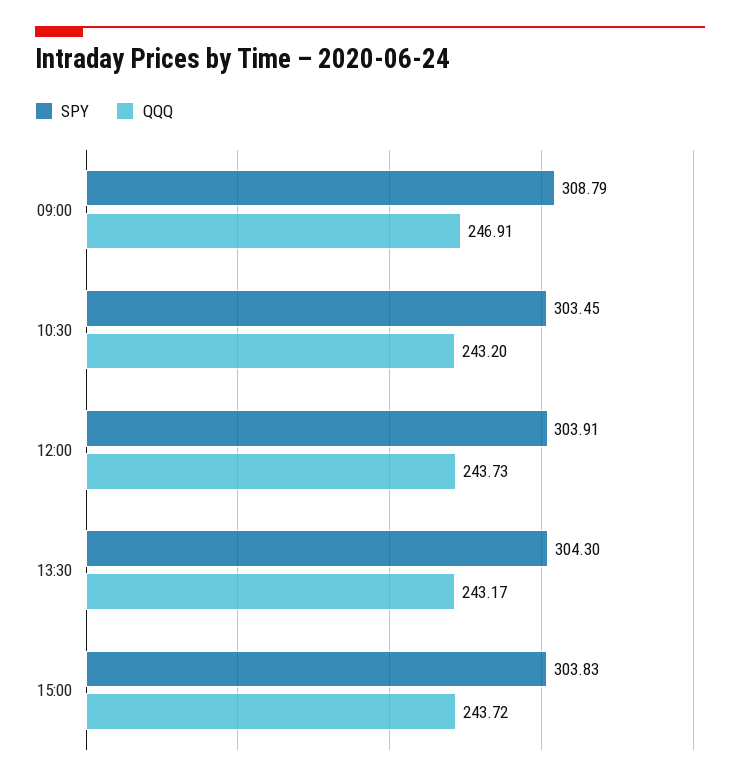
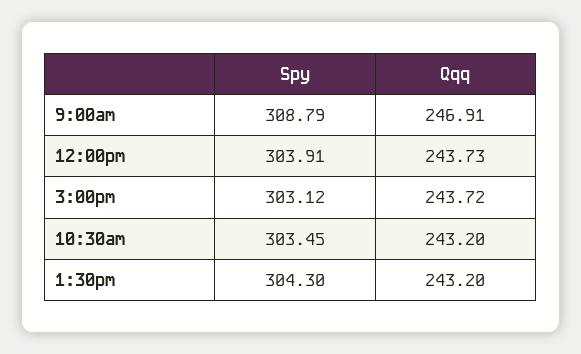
  {
    "SPY": {
      "09:00": 308.79,
      "10:30": 303.45,
      "12:00": 303.91,
      "13:30": 304.3,
-     "15:00": 303.83
+     "15:00": 303.12
    },
    "QQQ": {
      "09:00": 246.91,
      "10:30": 243.2,
      "12:00": 243.73,
-     "13:30": 243.17,
+     "13:30": 243.2,
      "15:00": 243.72
    }
  }

